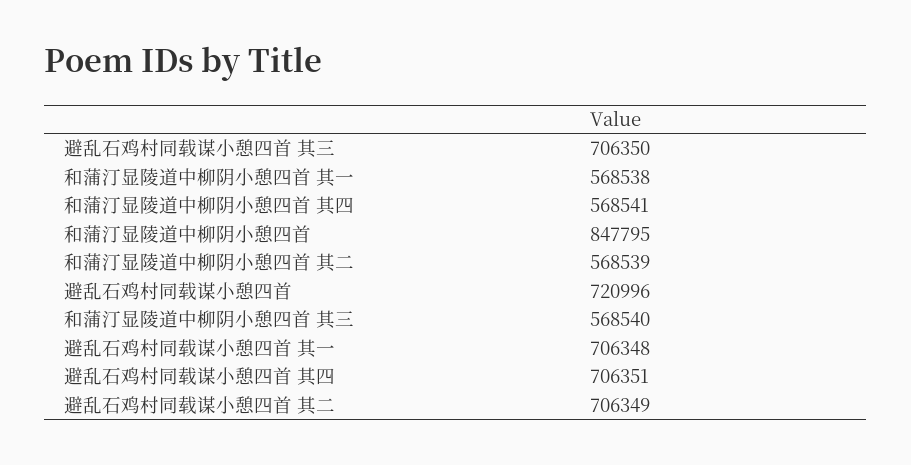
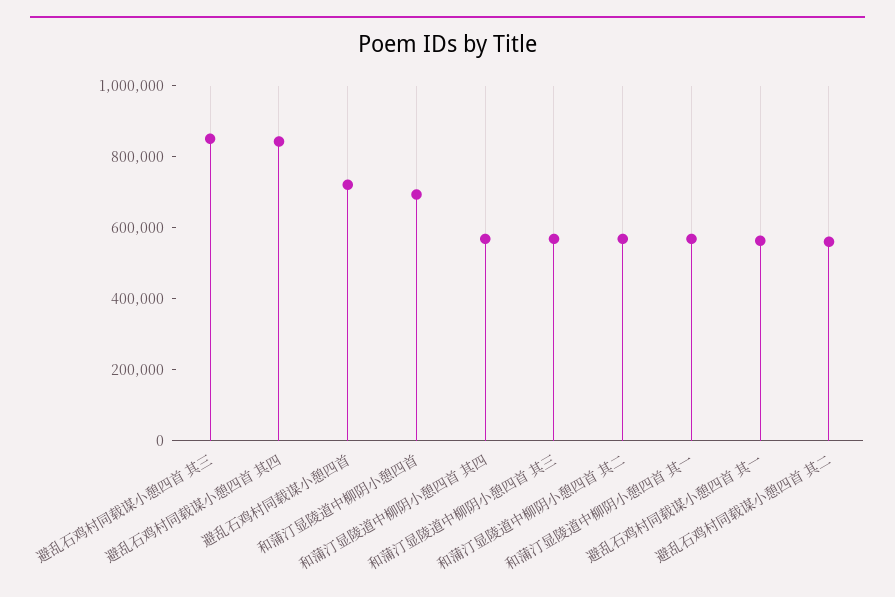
  {
-   "避乱石鸡村同载谋小憩四首 其三": 706350,
+   "避乱石鸡村同载谋小憩四首 其三": 850000,
    "和蒲汀显陵道中柳阴小憩四首 其一": 568538,
    "和蒲汀显陵道中柳阴小憩四首 其四": 568541,
-   "和蒲汀显陵道中柳阴小憩四首": 847795,
+   "和蒲汀显陵道中柳阴小憩四首": 700000,
    "和蒲汀显陵道中柳阴小憩四首 其二": 568539,
    "避乱石鸡村同载谋小憩四首": 720996,
    "和蒲汀显陵道中柳阴小憩四首 其三": 568540,
-   "避乱石鸡村同载谋小憩四首 其一": 706348,
+   "避乱石鸡村同载谋小憩四首 其一": 550000,
-   "避乱石鸡村同载谋小憩四首 其四": 706351,
+   "避乱石鸡村同载谋小憩四首 其四": 850000,
-   "避乱石鸡村同载谋小憩四首 其二": 706349
+   "避乱石鸡村同载谋小憩四首 其二": 550000
  }

